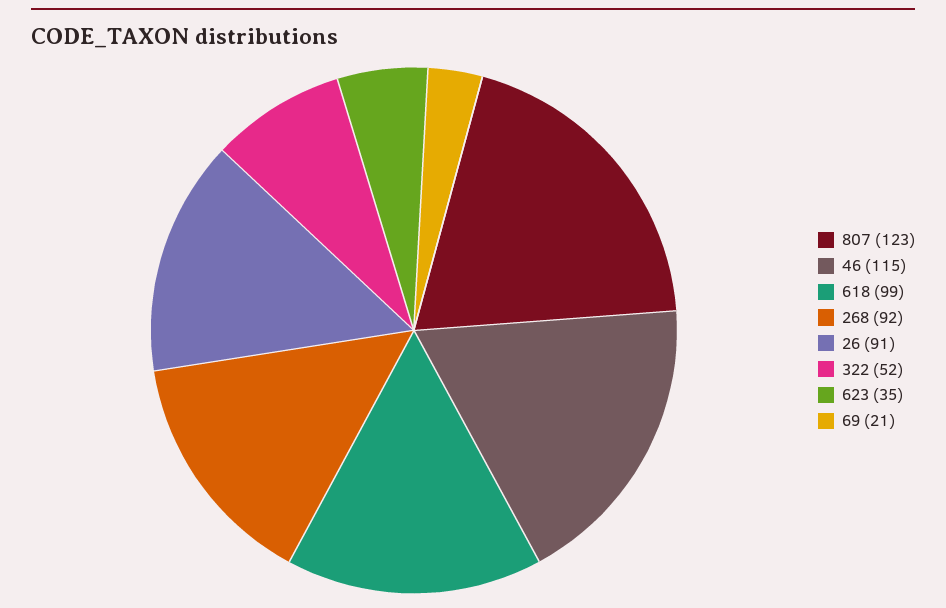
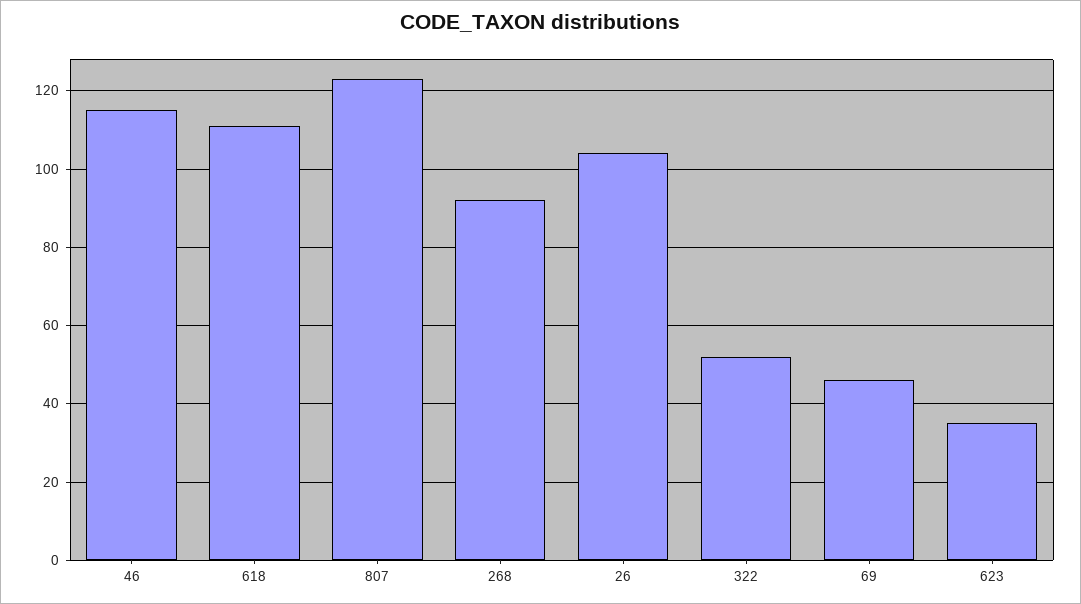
  {
    "807": 123,
    "46": 115,
-   "618": 99,
+   "618": 110,
    "268": 92,
-   "26": 91,
+   "26": 105,
    "322": 52,
    "623": 35,
-   "69": 21
+   "69": 45
  }

